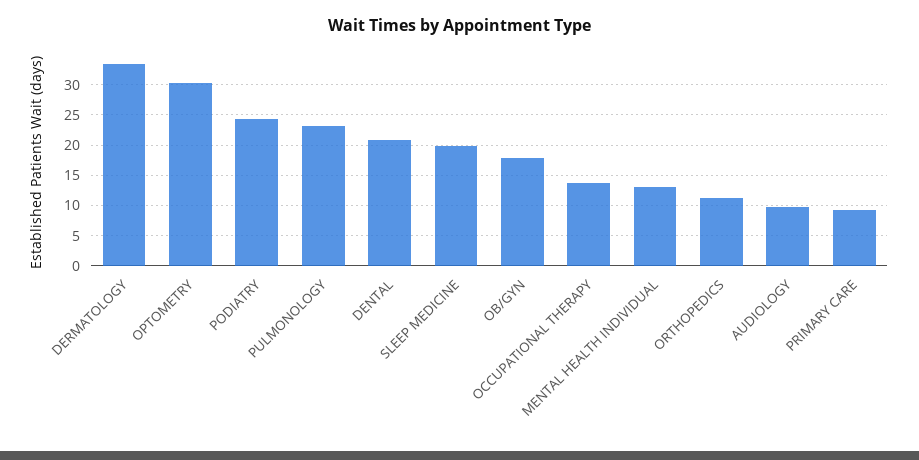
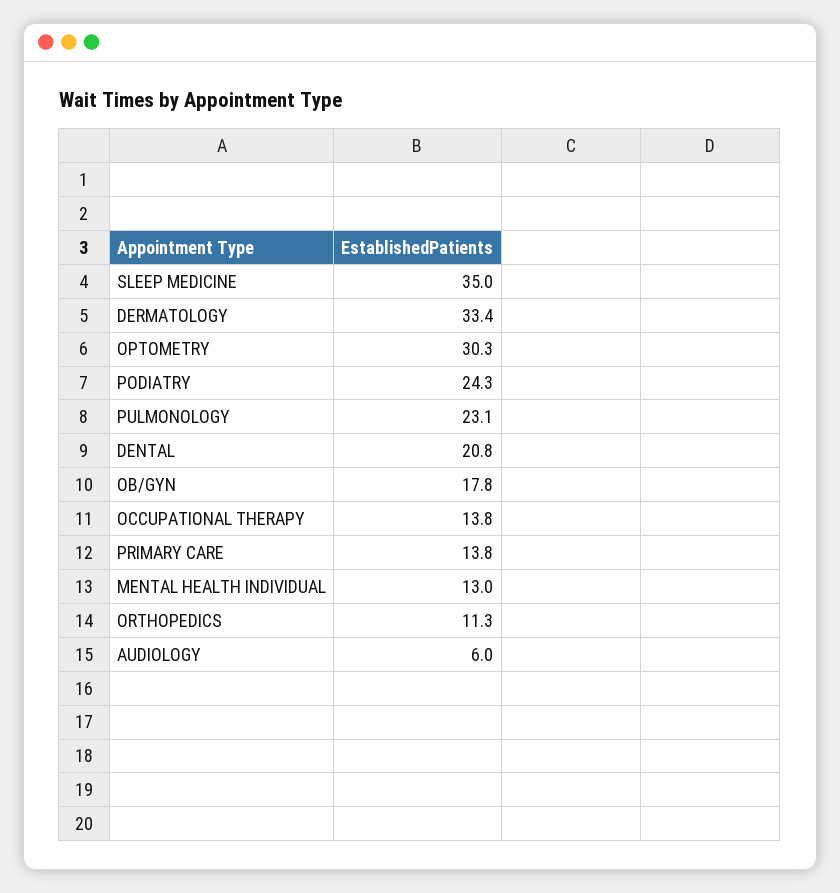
  {
    "DERMATOLOGY": 33.4,
    "OPTOMETRY": 30.3,
    "PODIATRY": 24.3,
    "PULMONOLOGY": 23.1,
    "DENTAL": 20.8,
-   "SLEEP MEDICINE": 20,
+   "SLEEP MEDICINE": 35,
    "OB/GYN": 17.8,
    "OCCUPATIONAL THERAPY": 13.8,
    "MENTAL HEALTH INDIVIDUAL": 13,
    "ORTHOPEDICS": 11.3,
-   "AUDIOLOGY": 10,
+   "AUDIOLOGY": 6,
-   "PRIMARY CARE": 9
+   "PRIMARY CARE": 13.8
  }

